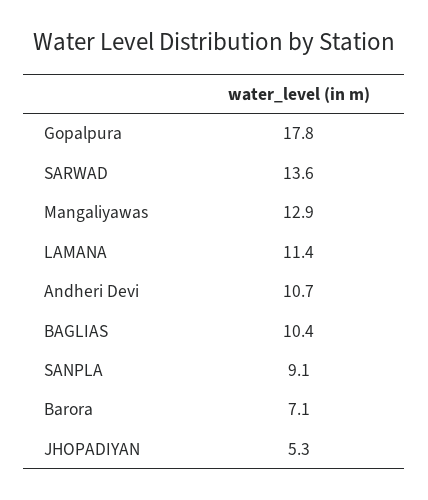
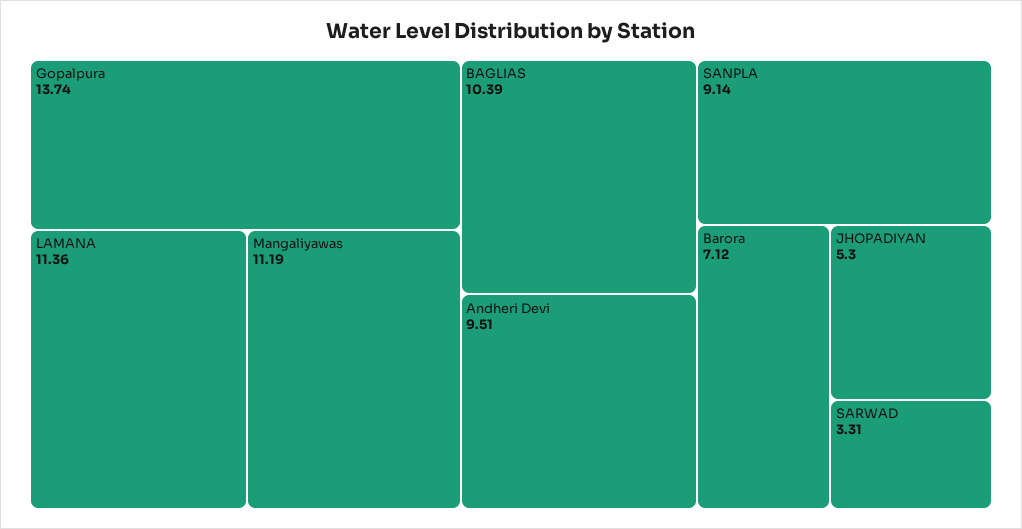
  {
-   "Gopalpura": 17.8,
+   "Gopalpura": 13.74,
-   "SARWAD": 13.6,
+   "SARWAD": 3.31,
-   "Mangaliyawas": 12.9,
+   "Mangaliyawas": 11.19,
    "LAMANA": 11.36,
-   "Andheri Devi": 10.7,
+   "Andheri Devi": 9.51,
    "BAGLIAS": 10.39,
    "SANPLA": 9.14,
    "Barora": 7.12,
    "JHOPADIYAN": 5.3
  }

